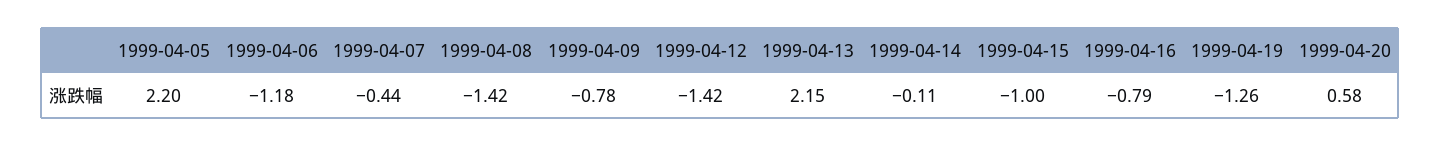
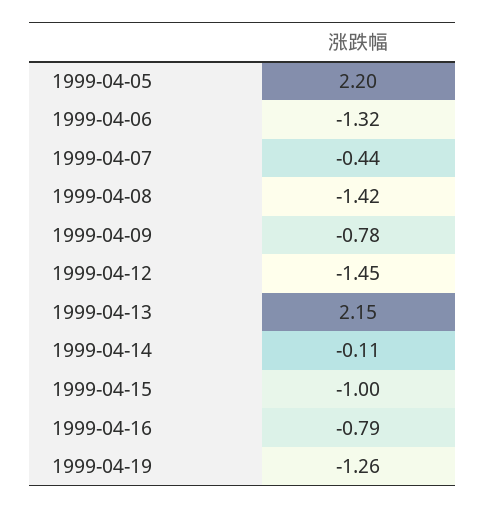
  {
    "1999-04-05": 2.2,
-   "1999-04-06": -1.18,
+   "1999-04-06": -1.32,
    "1999-04-07": -0.44,
    "1999-04-08": -1.42,
    "1999-04-09": -0.78,
-   "1999-04-12": -1.42,
+   "1999-04-12": -1.45,
    "1999-04-13": 2.15,
    "1999-04-14": -0.11,
    "1999-04-15": -1,
    "1999-04-16": -0.79,
-   "1999-04-19": -1.26,
+   "1999-04-19": -1.26
-   "1999-04-20": 0.58
  }

